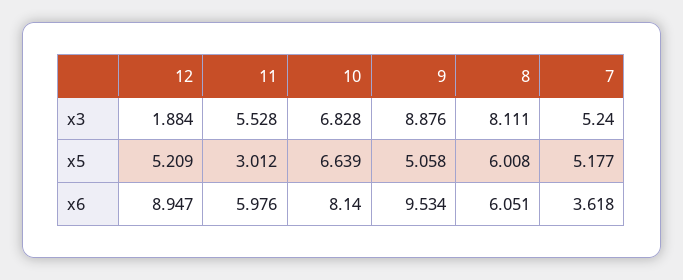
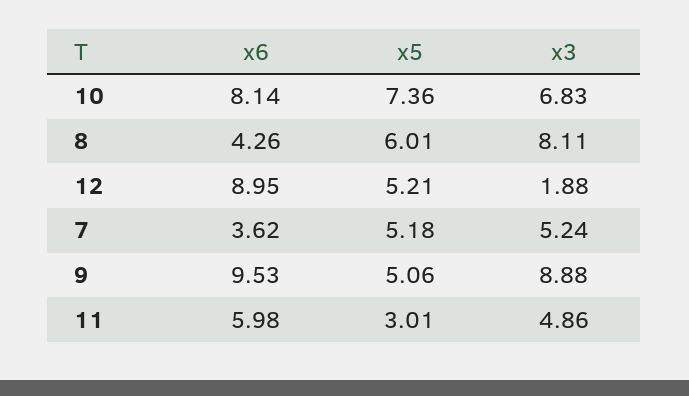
  {
    "12": {
      "x3": 1.884,
      "x5": 5.209,
      "x6": 8.947
    },
    "11": {
-     "x3": 5.528,
+     "x3": 4.86,
      "x5": 3.012,
      "x6": 5.976
    },
    "10": {
      "x3": 6.828,
-     "x5": 6.639,
+     "x5": 7.36,
      "x6": 8.14
    },
    "9": {
      "x3": 8.876,
      "x5": 5.058,
      "x6": 9.534
    },
    "8": {
      "x3": 8.111,
      "x5": 6.008,
-     "x6": 6.051
+     "x6": 4.26
    },
    "7": {
      "x3": 5.24,
      "x5": 5.177,
      "x6": 3.618
    }
  }

